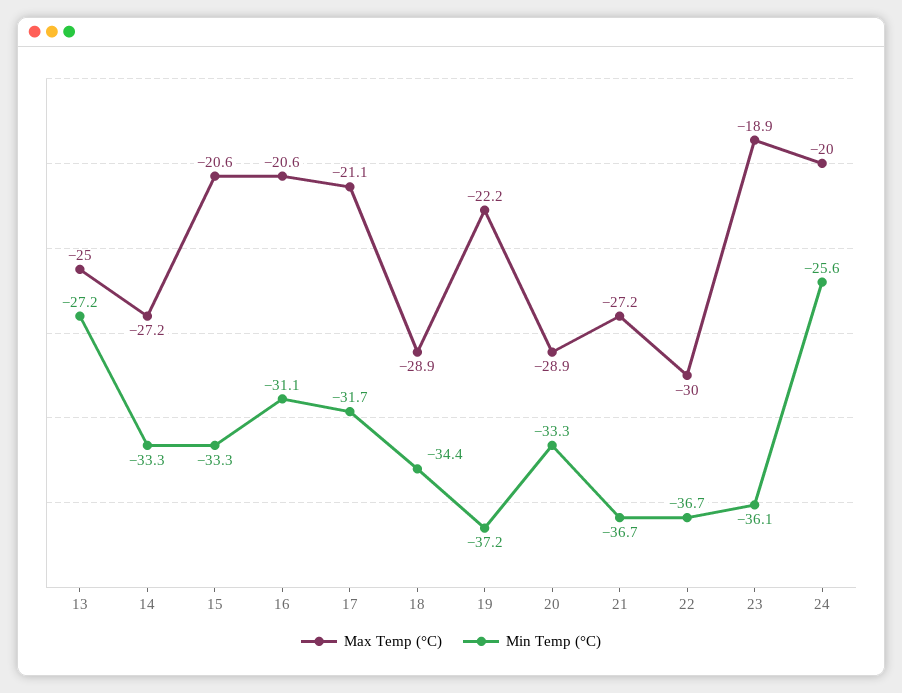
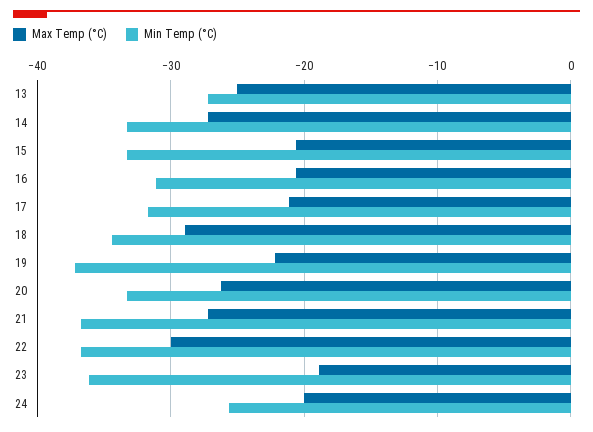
  {
    "Max Temp (°C)": {
      "13": -25,
      "14": -27.2,
      "15": -20.6,
      "16": -20.6,
      "17": -21.1,
      "18": -28.9,
      "19": -22.2,
-     "20": -28.9,
+     "20": -26,
      "21": -27.2,
      "22": -30,
      "23": -18.9,
      "24": -20
    },
    "Min Temp (°C)": {
      "13": -27.2,
      "14": -33.3,
      "15": -33.3,
      "16": -31.1,
      "17": -31.7,
      "18": -34.4,
      "19": -37.2,
      "20": -33.3,
      "21": -36.7,
      "22": -36.7,
      "23": -36.1,
      "24": -25.6
    }
  }

